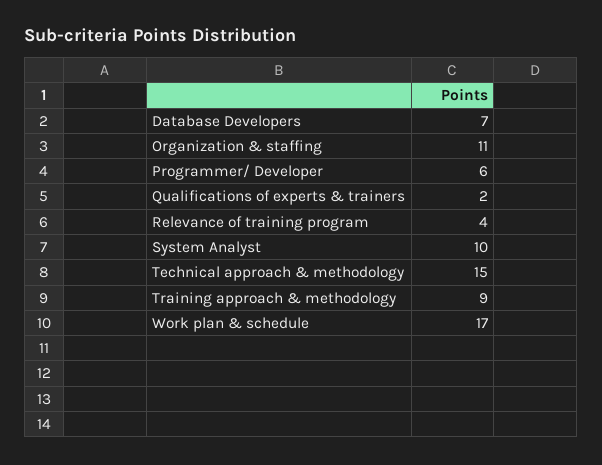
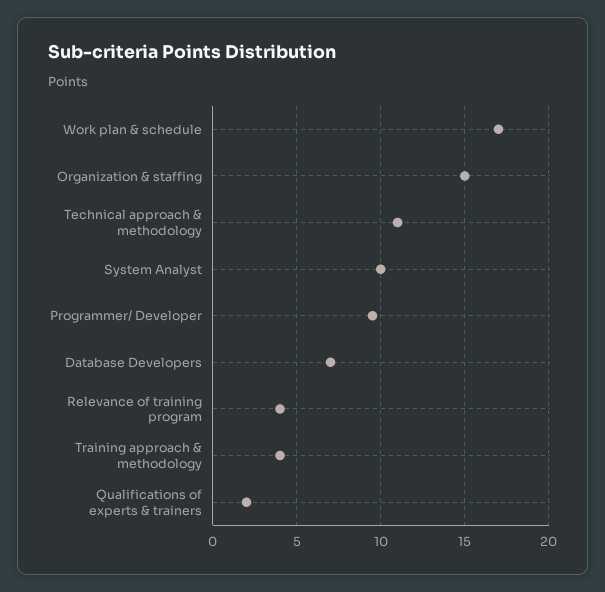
  {
    "Database Developers": 7,
-   "Organization & staffing": 11,
+   "Organization & staffing": 15,
-   "Programmer/ Developer": 6,
+   "Programmer/ Developer": 9.5,
    "Qualifications of experts & trainers": 2,
    "Relevance of training program": 4,
    "System Analyst": 10,
-   "Technical approach & methodology": 15,
+   "Technical approach & methodology": 11,
-   "Training approach & methodology": 9,
+   "Training approach & methodology": 4,
    "Work plan & schedule": 17
  }

